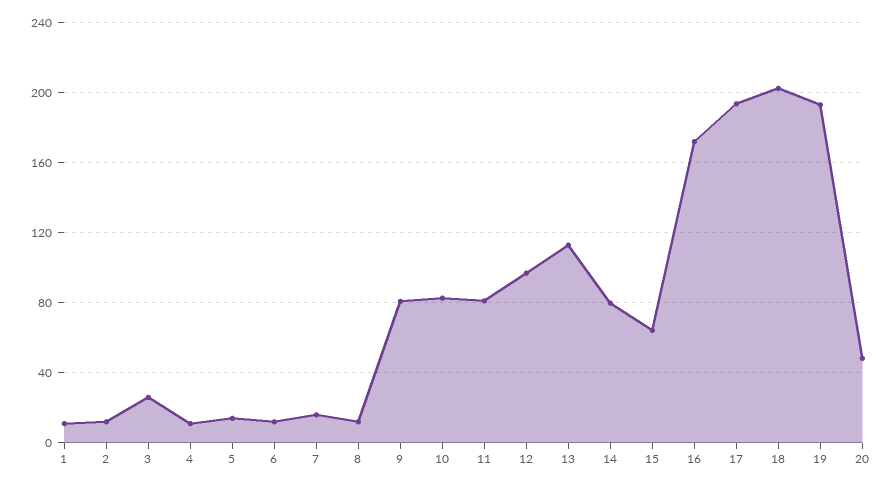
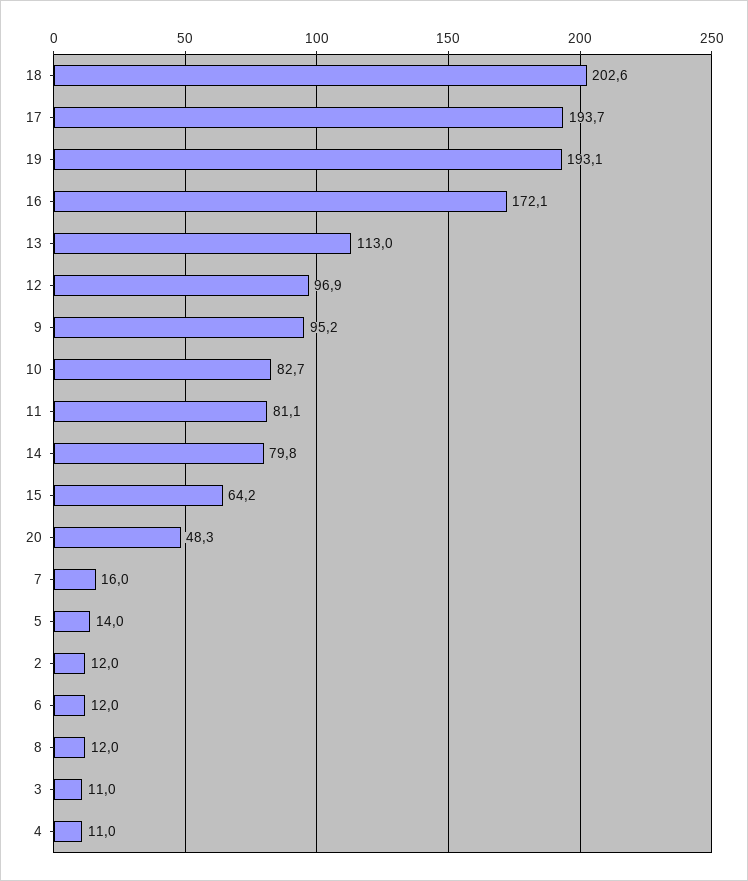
  {
-   "1": 10,
    "2": 12,
-   "3": 25,
+   "3": 11,
    "4": 11,
    "5": 14,
    "6": 12,
    "7": 16,
    "8": 12,
-   "9": 80,
+   "9": 95.2,
    "10": 82.7,
    "11": 81.1,
    "12": 96.9,
    "13": 113,
    "14": 79.8,
    "15": 64.2,
    "16": 172.1,
    "17": 193.7,
    "18": 202.6,
    "19": 193.1,
    "20": 48.3
  }

